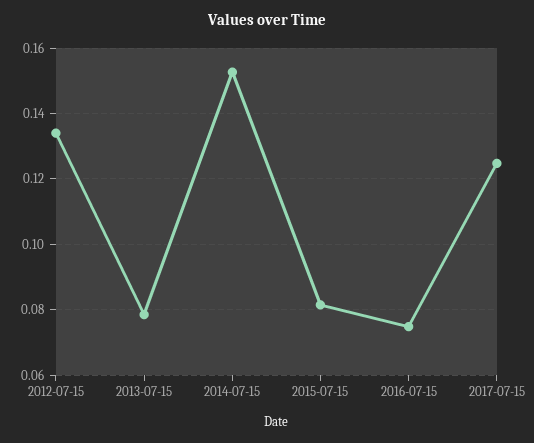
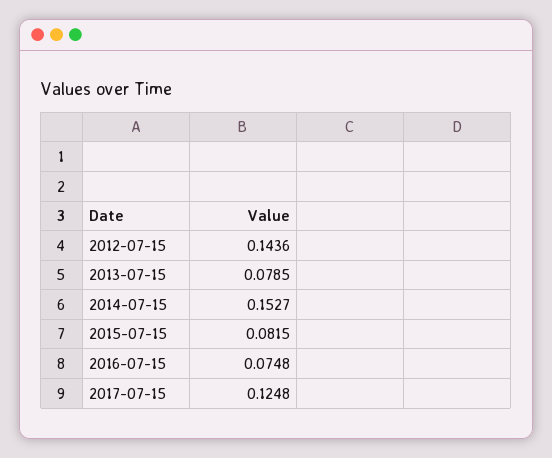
  {
-   "2012-07-15": 0.134,
+   "2012-07-15": 0.1436,
    "2013-07-15": 0.0785,
    "2014-07-15": 0.1527,
    "2015-07-15": 0.0815,
    "2016-07-15": 0.0748,
    "2017-07-15": 0.1248
  }

